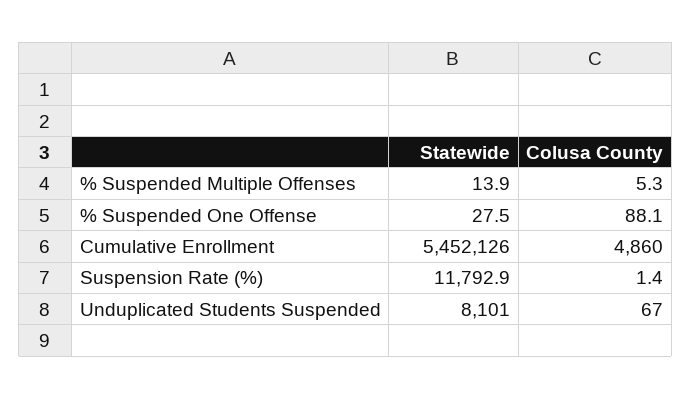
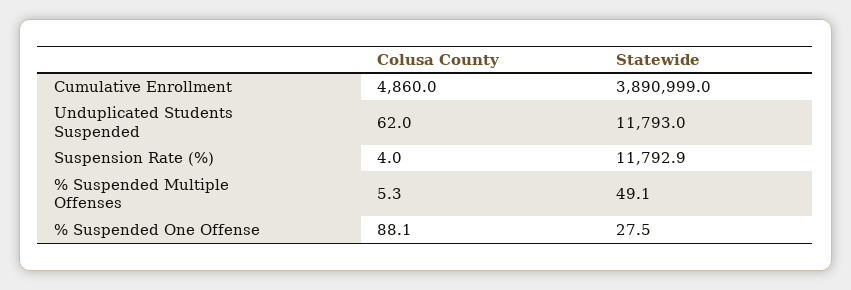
  {
    "Statewide": {
-     "% Suspended Multiple Offenses": 13.9,
+     "% Suspended Multiple Offenses": 49.1,
      "% Suspended One Offense": 27.5,
-     "Cumulative Enrollment": 5452126,
+     "Cumulative Enrollment": 3890999,
      "Suspension Rate (%)": 11792.9,
-     "Unduplicated Students Suspended": 8101
+     "Unduplicated Students Suspended": 11793
    },
    "Colusa County": {
      "% Suspended Multiple Offenses": 5.3,
      "% Suspended One Offense": 88.1,
      "Cumulative Enrollment": 4860,
-     "Suspension Rate (%)": 1.4,
+     "Suspension Rate (%)": 4,
-     "Unduplicated Students Suspended": 67
+     "Unduplicated Students Suspended": 62
    }
  }

